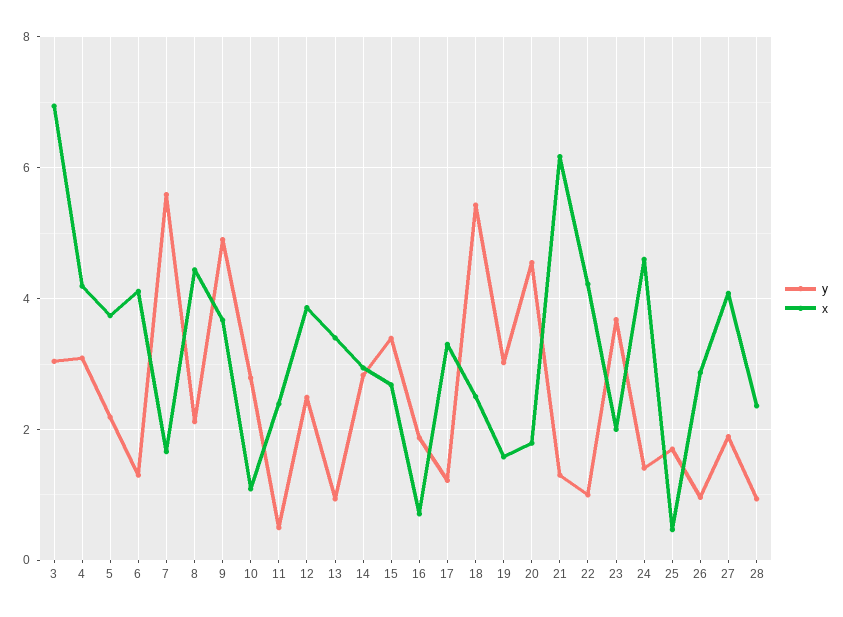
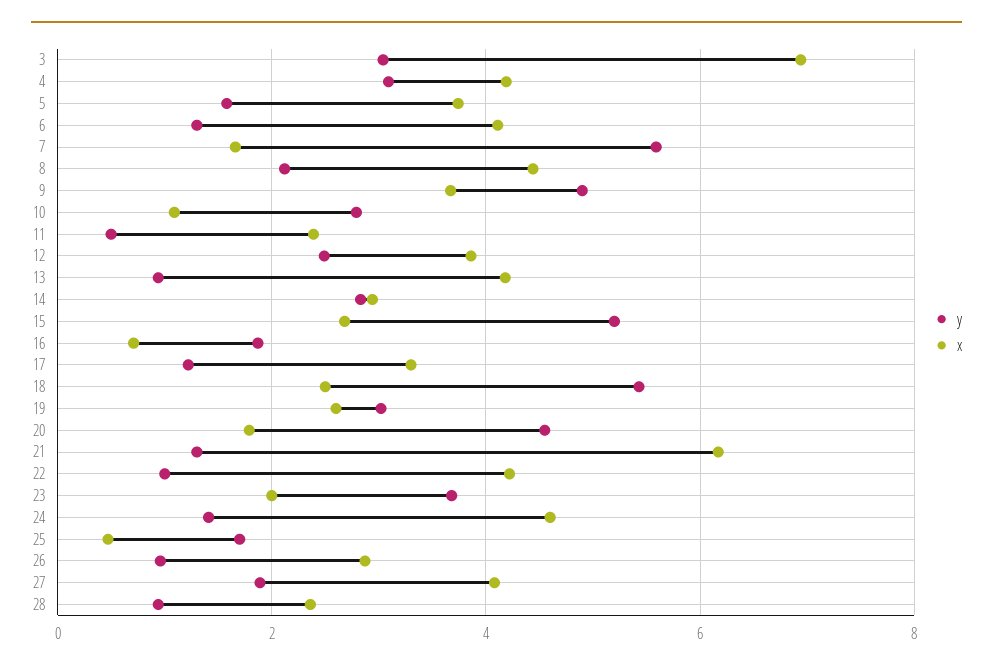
  {
    "y": {
      "3": 3,
      "4": 3,
-     "5": 2.2,
+     "5": 1.6,
      "6": 1.4,
      "7": 5.6,
      "8": 2.2,
      "9": 5,
      "10": 2.8,
      "11": 0.6,
      "12": 2.4,
      "13": 1,
      "14": 2.8,
-     "15": 3.4,
+     "15": 5.2,
      "16": 1.8,
      "17": 1.2,
      "18": 5.4,
      "19": 3,
      "20": 4.6,
      "21": 1.4,
      "22": 1,
      "23": 3.6,
      "24": 1.4,
      "25": 1.8,
      "26": 1,
      "27": 1.8,
      "28": 1
    },
    "x": {
      "3": 7,
      "4": 4.2,
      "5": 3.8,
      "6": 4.2,
      "7": 1.6,
      "8": 4.4,
      "9": 3.6,
      "10": 1,
      "11": 2.4,
      "12": 3.8,
-     "13": 3.4,
+     "13": 4.2,
      "14": 3,
      "15": 2.6,
      "16": 0.8,
      "17": 3.4,
      "18": 2.6,
-     "19": 1.6,
+     "19": 2.6,
      "20": 1.8,
      "21": 6.2,
      "22": 4.2,
      "23": 2,
      "24": 4.6,
      "25": 0.4,
      "26": 2.8,
      "27": 4,
      "28": 2.4
    }
  }

